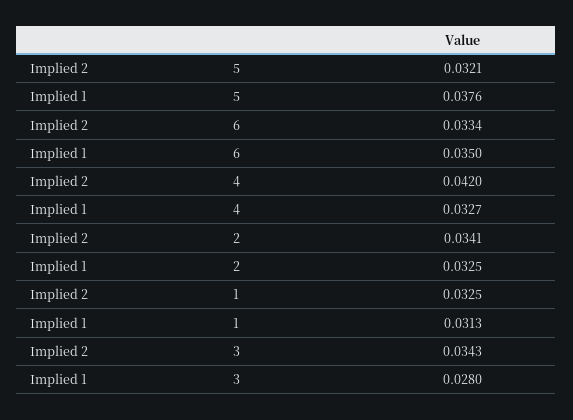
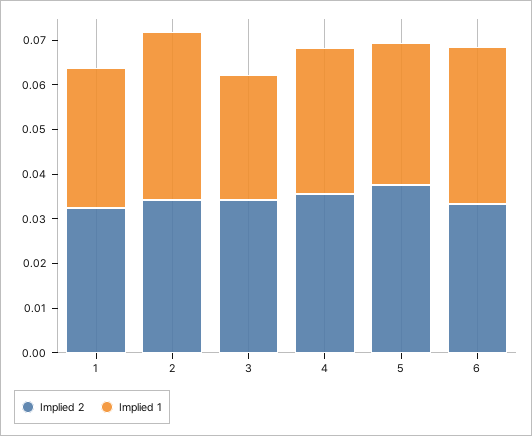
  {
    "Implied 2": {
-     "5": 0.0321,
+     "5": 0.038,
      "6": 0.0334,
-     "4": 0.042,
+     "4": 0.036,
      "2": 0.0341,
      "1": 0.0325,
      "3": 0.0343
    },
    "Implied 1": {
-     "5": 0.0376,
+     "5": 0.032,
      "6": 0.035,
      "4": 0.0327,
-     "2": 0.0325,
+     "2": 0.038,
      "1": 0.0313,
      "3": 0.028
    }
  }

